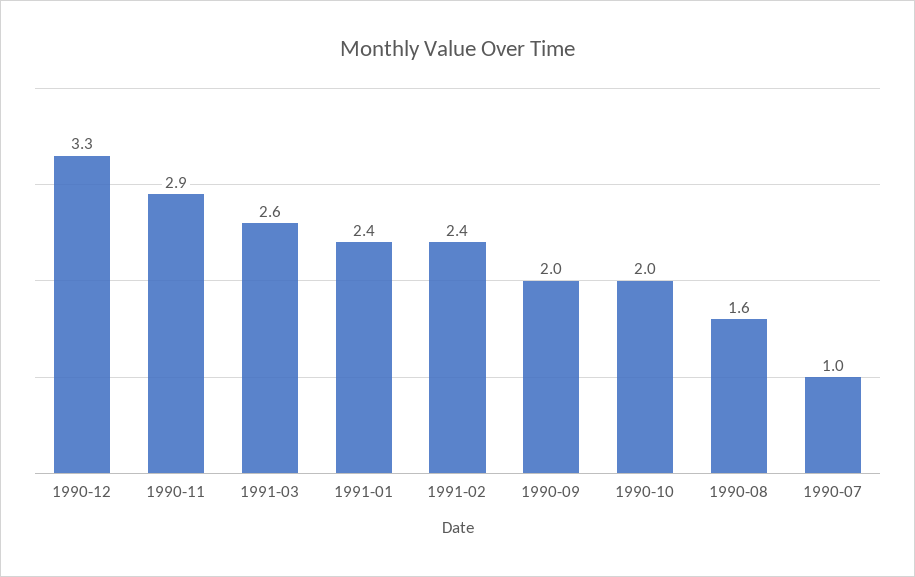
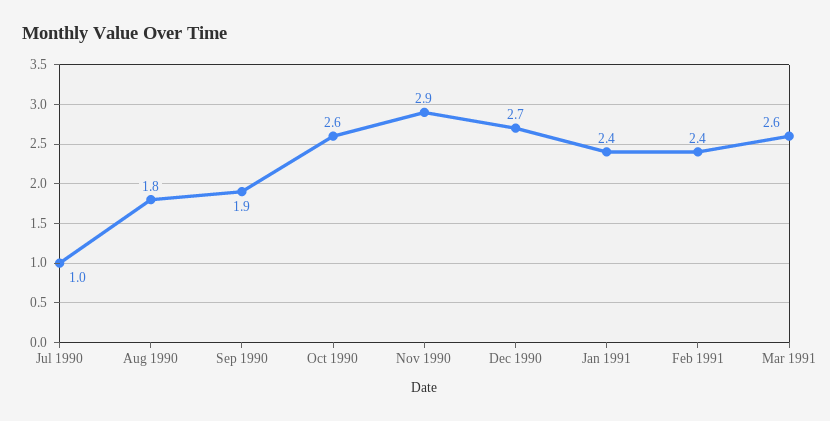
  {
-   "1990-12": 3.3,
+   "1990-12": 2.7,
    "1990-11": 2.9,
    "1991-03": 2.6,
    "1991-01": 2.4,
    "1991-02": 2.4,
-   "1990-09": 2,
+   "1990-09": 1.9,
-   "1990-10": 2,
+   "1990-10": 2.6,
-   "1990-08": 1.6,
+   "1990-08": 1.8,
    "1990-07": 1
  }

